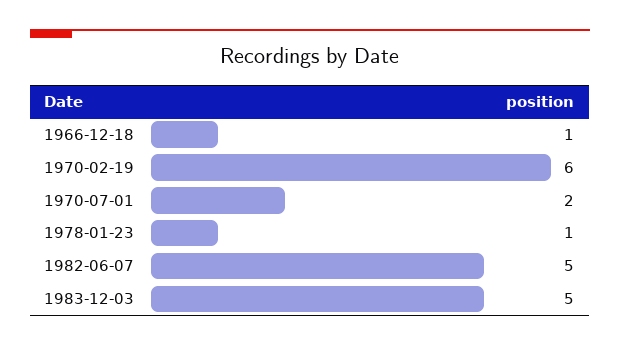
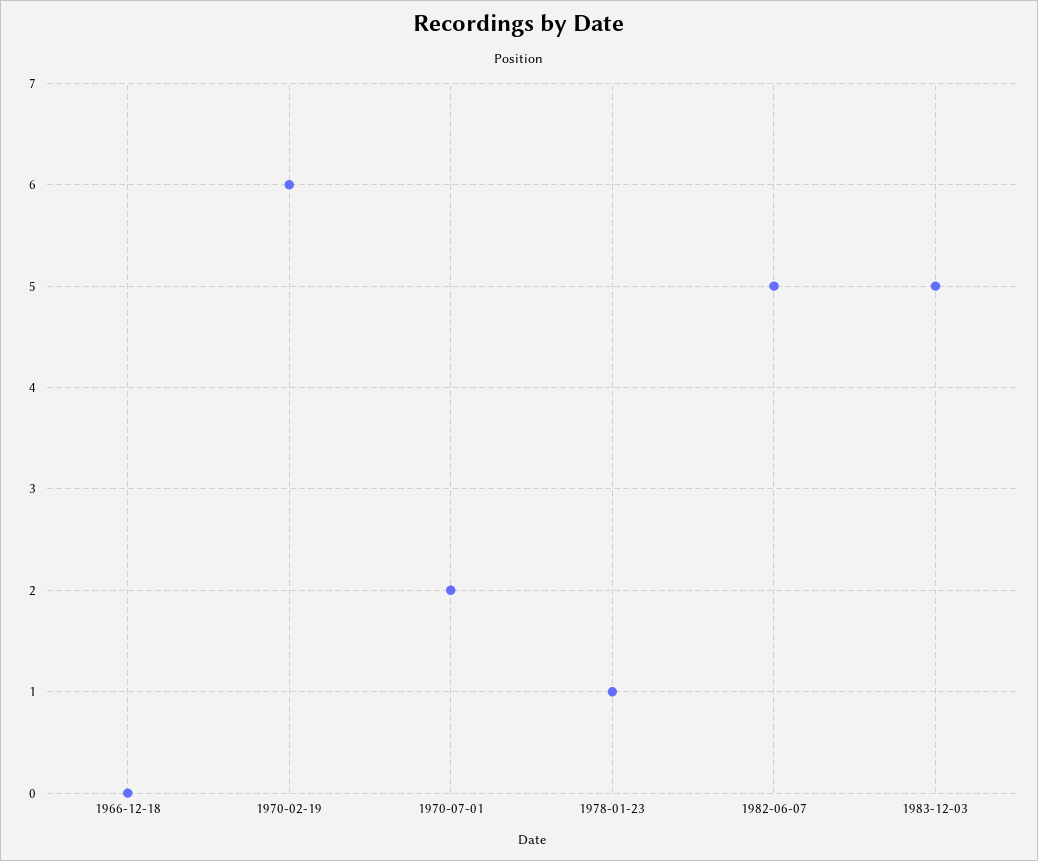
  {
-   "1966-12-18": 1,
+   "1966-12-18": 0,
    "1970-02-19": 6,
    "1970-07-01": 2,
    "1978-01-23": 1,
    "1982-06-07": 5,
    "1983-12-03": 5
  }

